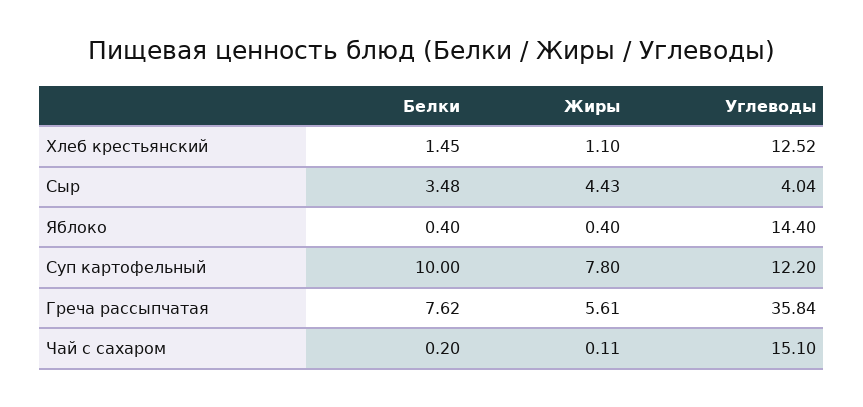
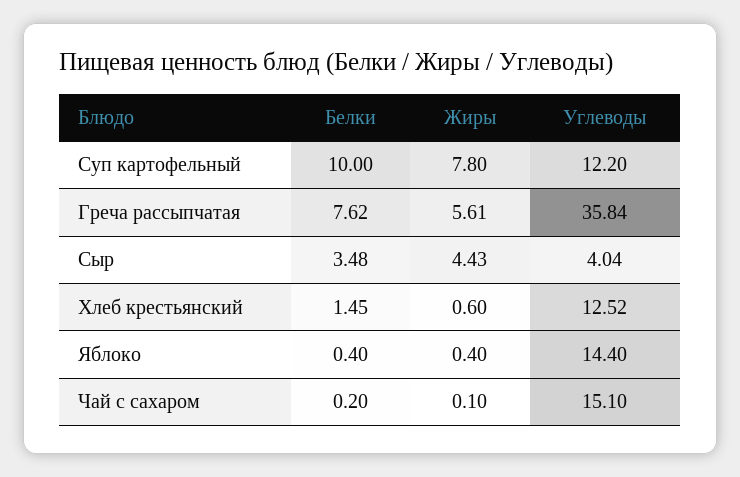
  {
    "Белки": {
      "Хлеб крестьянский": 1.45,
      "Сыр": 3.48,
      "Яблоко": 0.4,
      "Суп картофельный": 10,
      "Греча рассыпчатая": 7.62,
      "Чай с сахаром": 0.2
    },
    "Жиры": {
-     "Хлеб крестьянский": 1.1,
+     "Хлеб крестьянский": 0.6,
      "Сыр": 4.43,
      "Яблоко": 0.4,
      "Суп картофельный": 7.8,
      "Греча рассыпчатая": 5.61,
-     "Чай с сахаром": 0.11
+     "Чай с сахаром": 0.1
    },
    "Углеводы": {
      "Хлеб крестьянский": 12.52,
      "Сыр": 4.04,
      "Яблоко": 14.4,
      "Суп картофельный": 12.2,
      "Греча рассыпчатая": 35.84,
      "Чай с сахаром": 15.1
    }
  }

